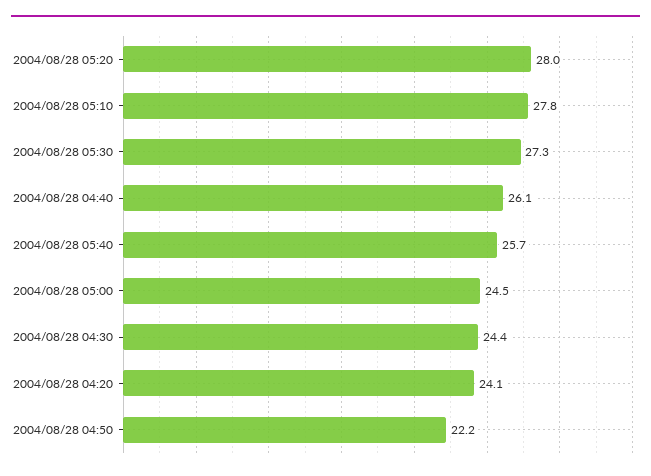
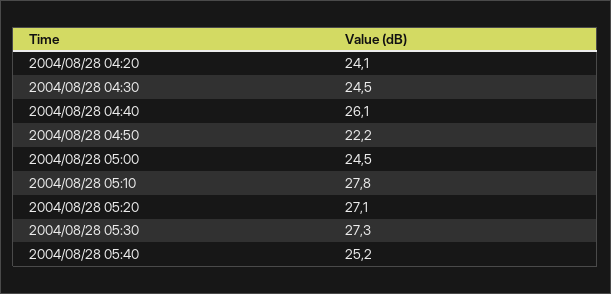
  {
-   "2004/08/28 05:20": 28,
+   "2004/08/28 05:20": 27.1,
    "2004/08/28 05:10": 27.8,
    "2004/08/28 05:30": 27.3,
    "2004/08/28 04:40": 26.1,
-   "2004/08/28 05:40": 25.7,
+   "2004/08/28 05:40": 25.2,
    "2004/08/28 05:00": 24.5,
-   "2004/08/28 04:30": 24.4,
+   "2004/08/28 04:30": 24.5,
    "2004/08/28 04:20": 24.1,
    "2004/08/28 04:50": 22.2
  }

